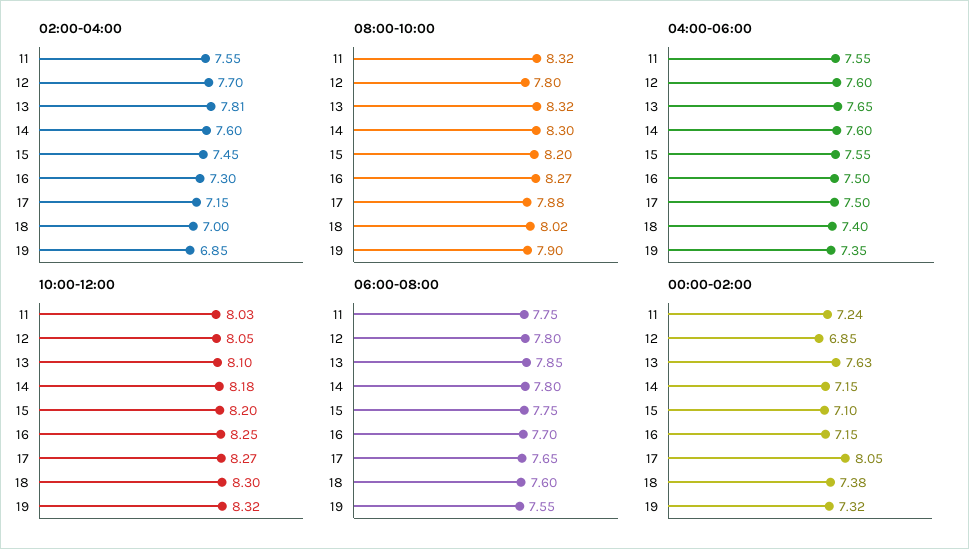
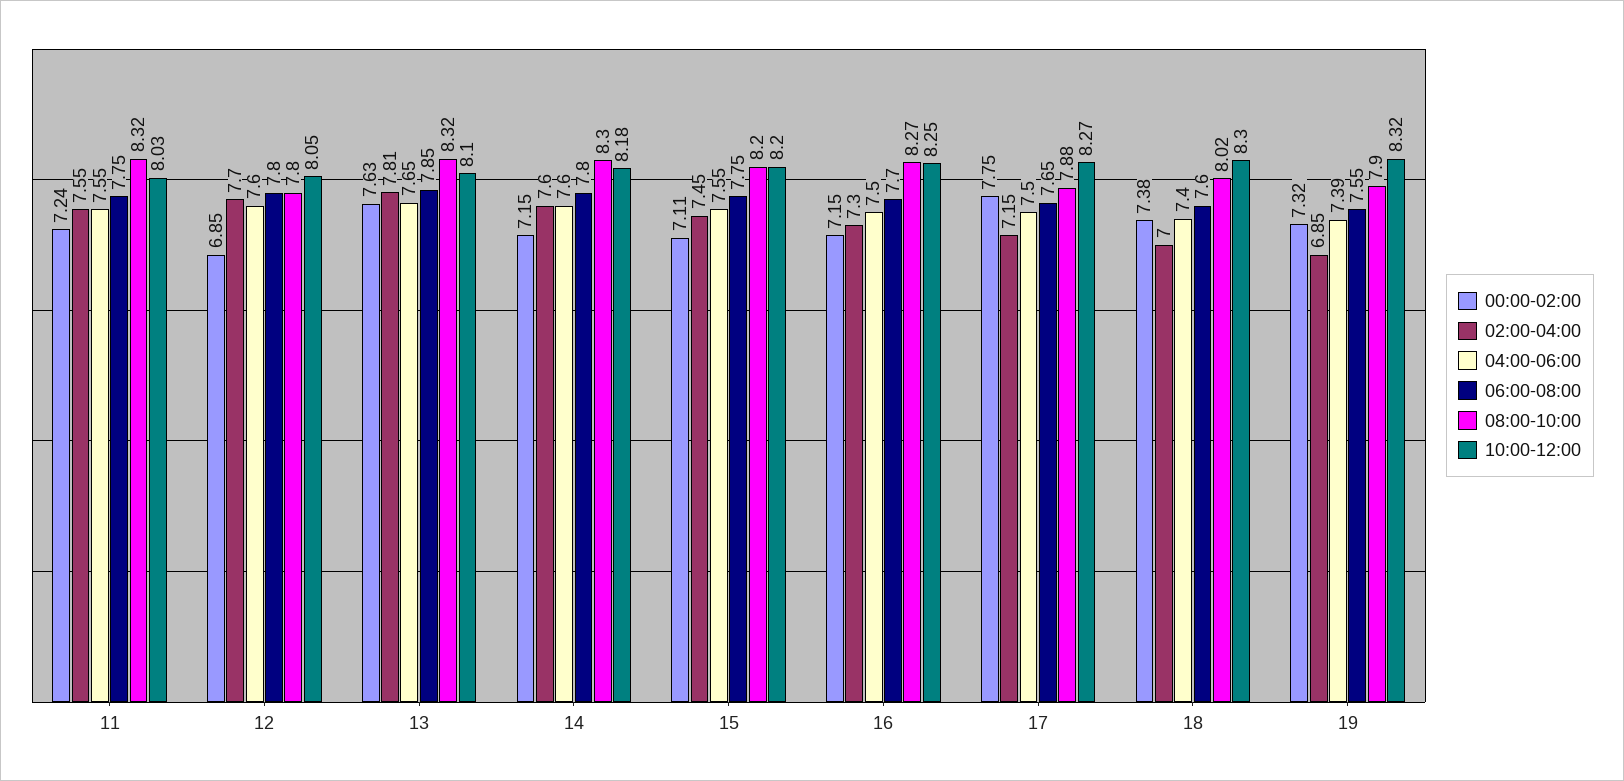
  {
    "02:00-04:00": {
      "11": 7.55,
      "12": 7.7,
      "13": 7.81,
      "14": 7.6,
      "15": 7.45,
      "16": 7.3,
      "17": 7.15,
      "18": 7,
      "19": 6.85
    },
    "08:00-10:00": {
      "11": 8.32,
      "12": 7.8,
      "13": 8.32,
      "14": 8.3,
      "15": 8.2,
      "16": 8.27,
      "17": 7.88,
      "18": 8.02,
      "19": 7.9
    },
    "04:00-06:00": {
      "11": 7.55,
      "12": 7.6,
      "13": 7.65,
      "14": 7.6,
      "15": 7.55,
      "16": 7.5,
      "17": 7.5,
      "18": 7.4,
-     "19": 7.35
+     "19": 7.39
    },
    "10:00-12:00": {
      "11": 8.03,
      "12": 8.05,
      "13": 8.1,
      "14": 8.18,
      "15": 8.2,
      "16": 8.25,
      "17": 8.27,
      "18": 8.3,
      "19": 8.32
    },
    "06:00-08:00": {
      "11": 7.75,
      "12": 7.8,
      "13": 7.85,
      "14": 7.8,
      "15": 7.75,
      "16": 7.7,
      "17": 7.65,
      "18": 7.6,
      "19": 7.55
    },
    "00:00-02:00": {
      "11": 7.24,
      "12": 6.85,
      "13": 7.63,
      "14": 7.15,
-     "15": 7.1,
+     "15": 7.11,
      "16": 7.15,
-     "17": 8.05,
+     "17": 7.75,
      "18": 7.38,
      "19": 7.32
    }
  }

